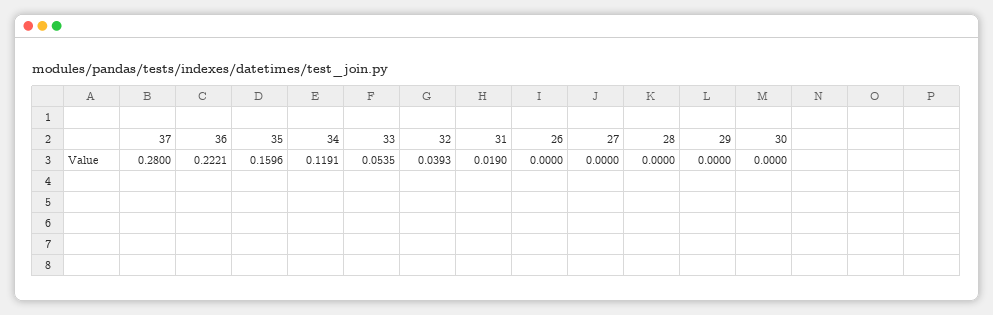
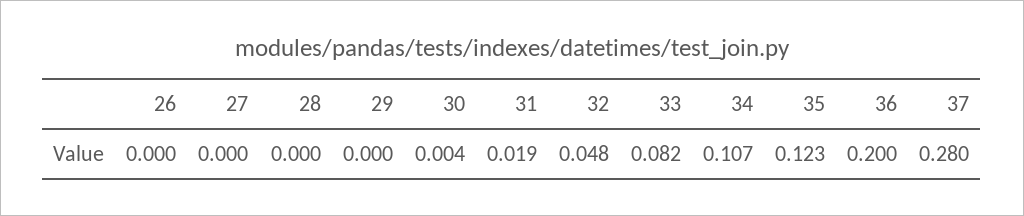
  {
    "37": 0.28,
-   "36": 0.2221,
+   "36": 0.2,
-   "35": 0.1596,
+   "35": 0.123,
-   "34": 0.1191,
+   "34": 0.107,
-   "33": 0.0535,
+   "33": 0.082,
-   "32": 0.0393,
+   "32": 0.048,
    "31": 0.019,
    "26": 0,
    "27": 0,
    "28": 0,
    "29": 0,
-   "30": 0
+   "30": 0.004
  }

